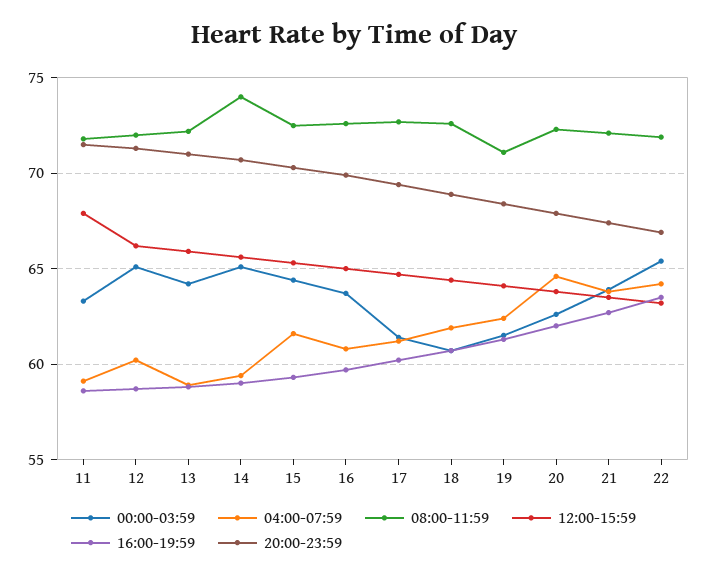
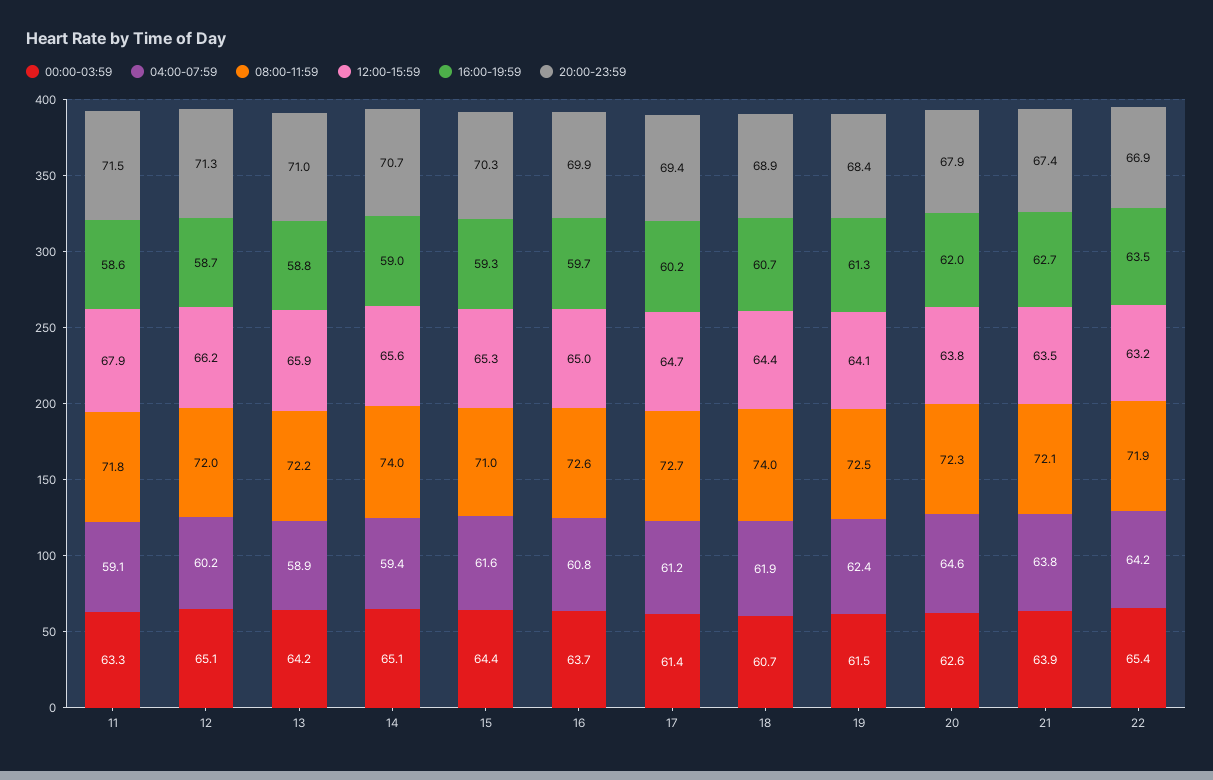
  {
    "00:00-03:59": {
      "11": 63.3,
      "12": 65.1,
      "13": 64.2,
      "14": 65.1,
      "15": 64.4,
      "16": 63.7,
      "17": 61.4,
      "18": 60.7,
      "19": 61.5,
      "20": 62.6,
      "21": 63.9,
      "22": 65.4
    },
    "04:00-07:59": {
      "11": 59.1,
      "12": 60.2,
      "13": 58.9,
      "14": 59.4,
      "15": 61.6,
      "16": 60.8,
      "17": 61.2,
      "18": 61.9,
      "19": 62.4,
      "20": 64.6,
      "21": 63.8,
      "22": 64.2
    },
    "08:00-11:59": {
      "11": 71.8,
      "12": 72,
      "13": 72.2,
      "14": 74,
-     "15": 72.5,
+     "15": 71,
      "16": 72.6,
      "17": 72.7,
-     "18": 72.5,
+     "18": 74,
-     "19": 71,
+     "19": 72.5,
      "20": 72.3,
      "21": 72.1,
      "22": 71.9
    },
    "12:00-15:59": {
      "11": 67.9,
      "12": 66.2,
      "13": 65.9,
      "14": 65.6,
      "15": 65.3,
      "16": 65,
      "17": 64.7,
      "18": 64.4,
      "19": 64.1,
      "20": 63.8,
      "21": 63.5,
      "22": 63.2
    },
    "16:00-19:59": {
      "11": 58.6,
      "12": 58.7,
      "13": 58.8,
      "14": 59,
      "15": 59.3,
      "16": 59.7,
      "17": 60.2,
      "18": 60.7,
      "19": 61.3,
      "20": 62,
      "21": 62.7,
      "22": 63.5
    },
    "20:00-23:59": {
      "11": 71.5,
      "12": 71.3,
      "13": 71,
      "14": 70.7,
      "15": 70.3,
      "16": 69.9,
      "17": 69.4,
      "18": 68.9,
      "19": 68.4,
      "20": 67.9,
      "21": 67.4,
      "22": 66.9
    }
  }

